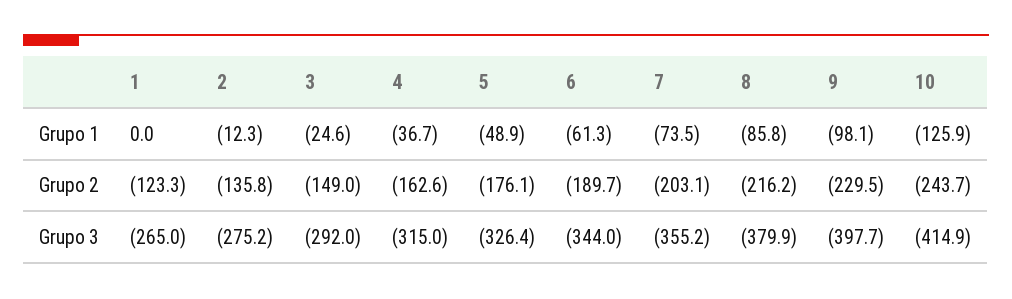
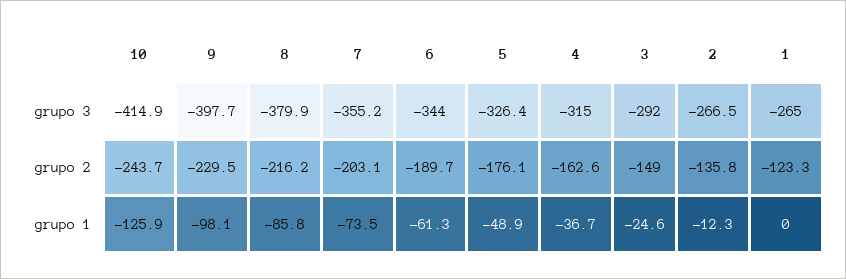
  {
    "1": {
      "Grupo 1": 0,
      "Grupo 2": -123.3,
      "Grupo 3": -265
    },
    "2": {
      "Grupo 1": -12.3,
      "Grupo 2": -135.8,
-     "Grupo 3": -275.2
+     "Grupo 3": -266.5
    },
    "3": {
      "Grupo 1": -24.6,
      "Grupo 2": -149,
      "Grupo 3": -292
    },
    "4": {
      "Grupo 1": -36.7,
      "Grupo 2": -162.6,
      "Grupo 3": -315
    },
    "5": {
      "Grupo 1": -48.9,
      "Grupo 2": -176.1,
      "Grupo 3": -326.4
    },
    "6": {
      "Grupo 1": -61.3,
      "Grupo 2": -189.7,
      "Grupo 3": -344
    },
    "7": {
      "Grupo 1": -73.5,
      "Grupo 2": -203.1,
      "Grupo 3": -355.2
    },
    "8": {
      "Grupo 1": -85.8,
      "Grupo 2": -216.2,
      "Grupo 3": -379.9
    },
    "9": {
      "Grupo 1": -98.1,
      "Grupo 2": -229.5,
      "Grupo 3": -397.7
    },
    "10": {
      "Grupo 1": -125.9,
      "Grupo 2": -243.7,
      "Grupo 3": -414.9
    }
  }

